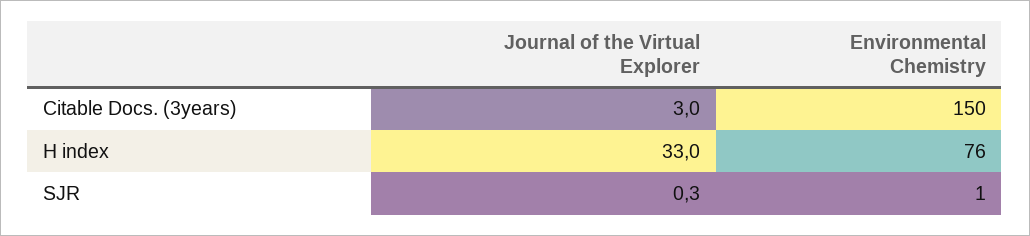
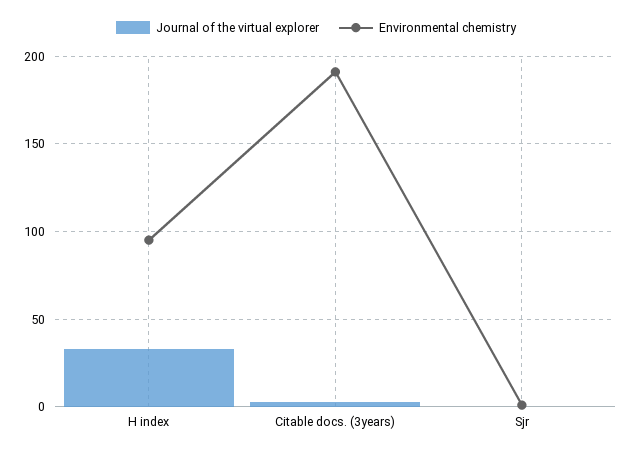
  {
    "Journal of the Virtual Explorer": {
      "Citable Docs. (3years)": 3,
      "H index": 33,
      "SJR": 0.3
    },
    "Environmental Chemistry": {
-     "Citable Docs. (3years)": 150,
+     "Citable Docs. (3years)": 190,
-     "H index": 76,
+     "H index": 95,
      "SJR": 1
    }
  }

